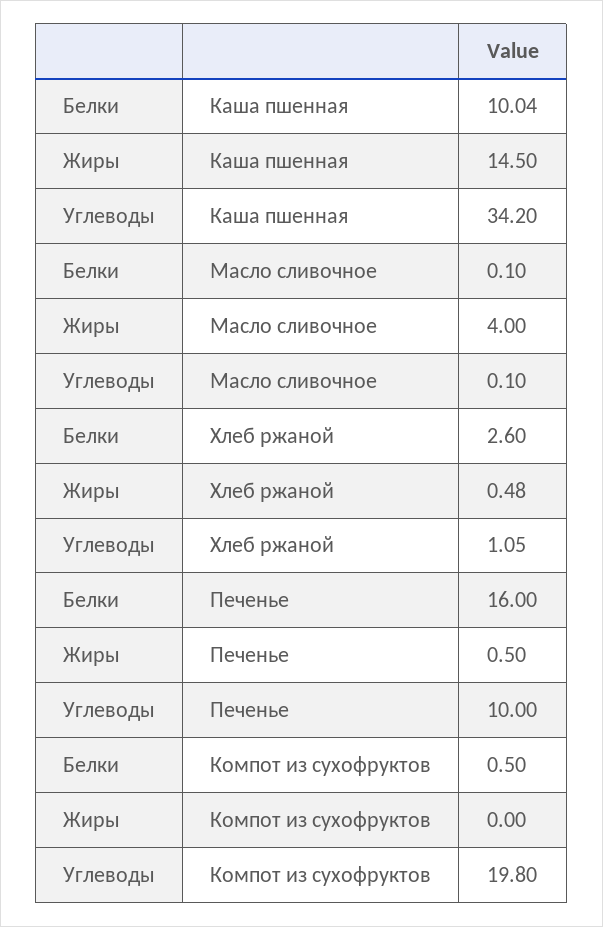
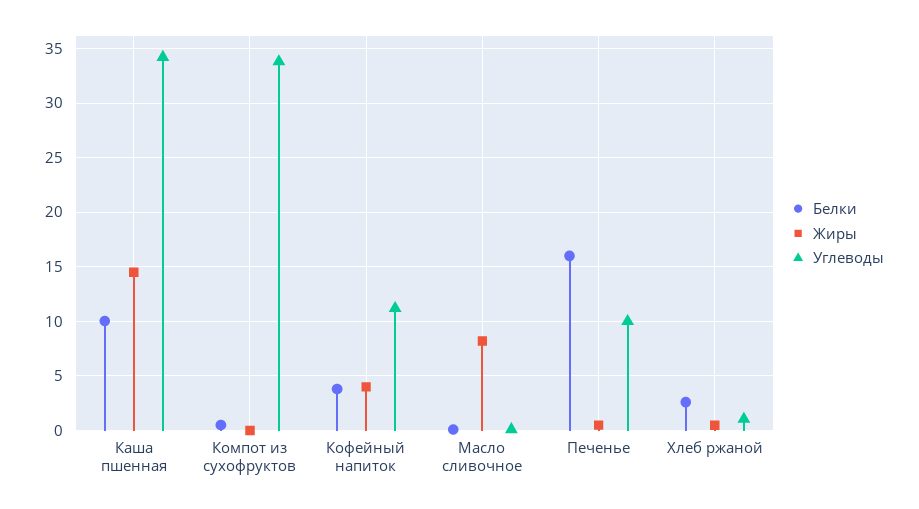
  {
    "Белки": {
      "Каша пшенная": 10.04,
      "Масло сливочное": 0.1,
      "Хлеб ржаной": 2.6,
      "Печенье": 16,
-     "Компот из сухофруктов": 0.5
+     "Компот из сухофруктов": 0.5,
+     "Кофейный напиток": 4
    },
    "Жиры": {
      "Каша пшенная": 14.5,
-     "Масло сливочное": 4,
+     "Масло сливочное": 8,
      "Хлеб ржаной": 0.48,
      "Печенье": 0.5,
-     "Компот из сухофруктов": 0
+     "Компот из сухофруктов": 0,
+     "Кофейный напиток": 4
    },
    "Углеводы": {
      "Каша пшенная": 34.2,
      "Масло сливочное": 0.1,
      "Хлеб ржаной": 1.05,
      "Печенье": 10,
-     "Компот из сухофруктов": 19.8
+     "Компот из сухофруктов": 34,
+     "Кофейный напиток": 11
    }
  }

